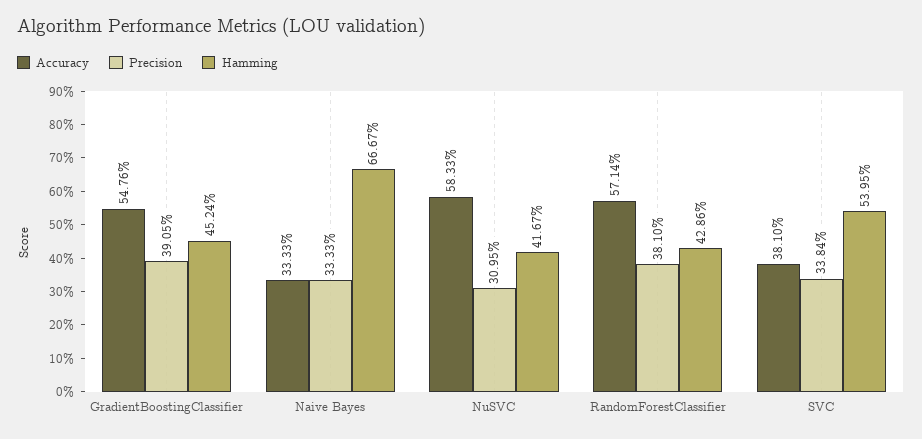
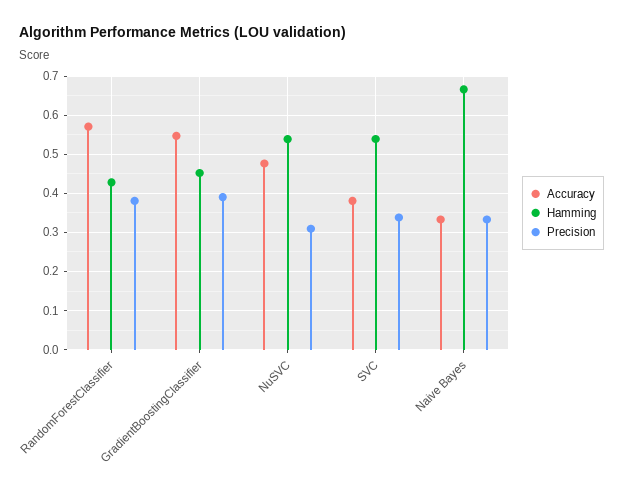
  {
    "Accuracy": {
      "GradientBoostingClassifier": 0.5476,
      "Naive Bayes": 0.3333,
-     "NuSVC": 0.5833,
+     "NuSVC": 0.48,
      "RandomForestClassifier": 0.5714,
      "SVC": 0.381
    },
    "Precision": {
      "GradientBoostingClassifier": 0.3905,
      "Naive Bayes": 0.3333,
      "NuSVC": 0.3095,
      "RandomForestClassifier": 0.381,
      "SVC": 0.3384
    },
    "Hamming": {
      "GradientBoostingClassifier": 0.4524,
      "Naive Bayes": 0.6667,
-     "NuSVC": 0.4167,
+     "NuSVC": 0.54,
      "RandomForestClassifier": 0.4286,
      "SVC": 0.5395
    }
  }

